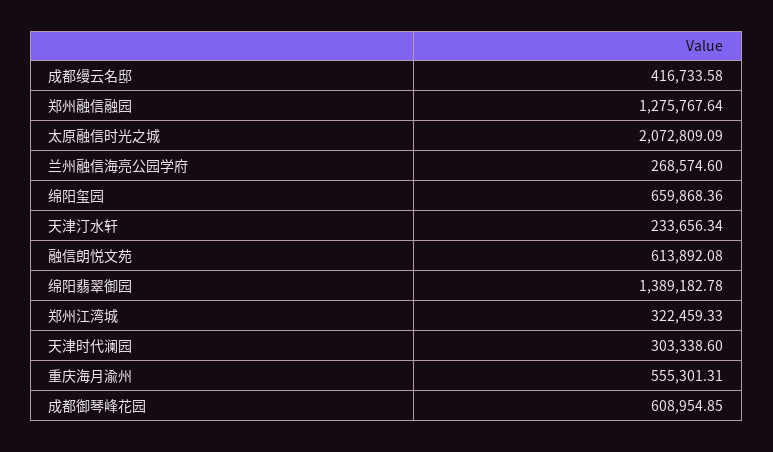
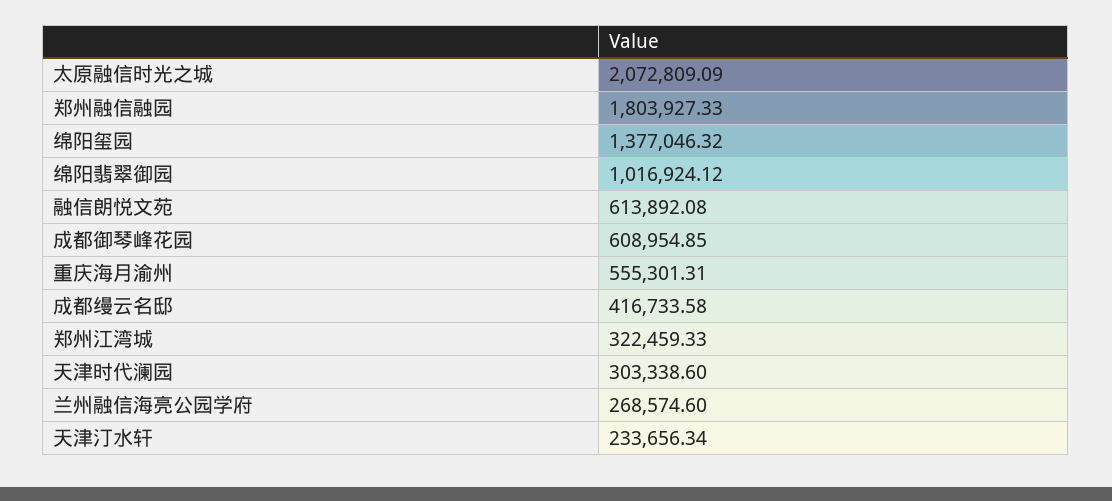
  {
    "成都缦云名邸": 416733.58,
-   "郑州融信融园": 1275767.64,
+   "郑州融信融园": 1803927.33,
    "太原融信时光之城": 2072809.09,
    "兰州融信海亮公园学府": 268574.6,
-   "绵阳玺园": 659868.36,
+   "绵阳玺园": 1377046.32,
    "天津汀水轩": 233656.34,
    "融信朗悦文苑": 613892.08,
-   "绵阳翡翠御园": 1389182.78,
+   "绵阳翡翠御园": 1016924.12,
    "郑州江湾城": 322459.33,
    "天津时代澜园": 303338.6,
    "重庆海月渝州": 555301.31,
    "成都御琴峰花园": 608954.85
  }

